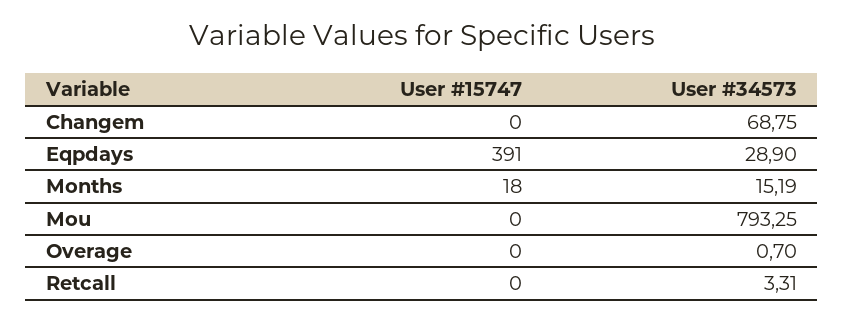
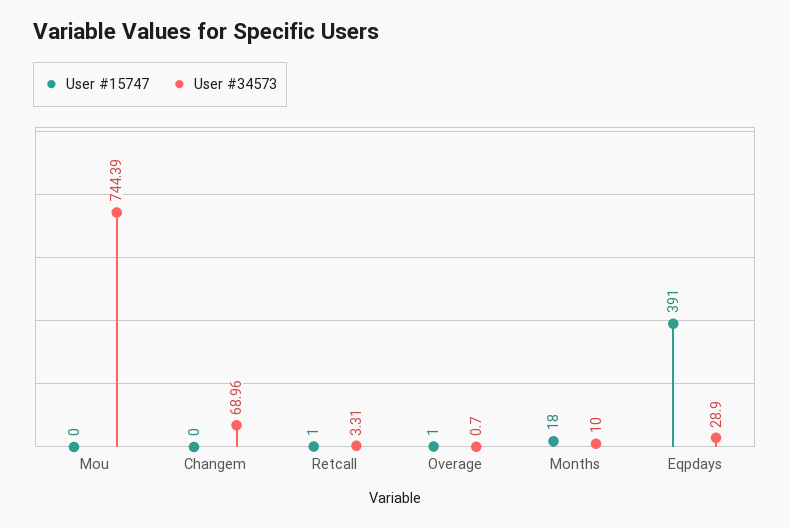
  {
    "User #15747": {
      "Changem": 0,
      "Eqpdays": 391,
      "Months": 18,
      "Mou": 0,
-     "Overage": 0,
+     "Overage": 1,
-     "Retcall": 0
+     "Retcall": 1
    },
    "User #34573": {
-     "Changem": 68.75,
+     "Changem": 68.96,
      "Eqpdays": 28.9,
-     "Months": 15.19,
+     "Months": 10,
-     "Mou": 793.25,
+     "Mou": 744.39,
      "Overage": 0.7,
      "Retcall": 3.31
    }
  }

